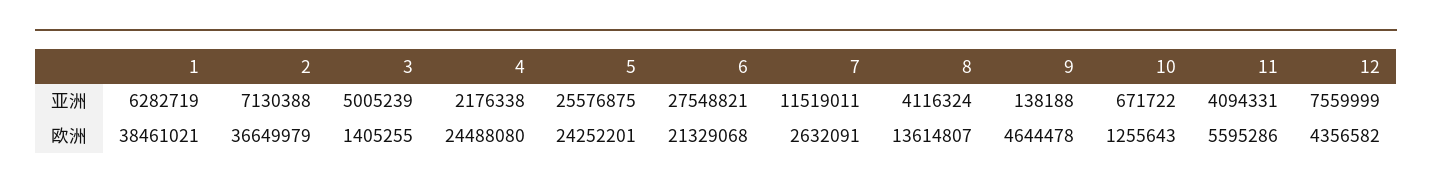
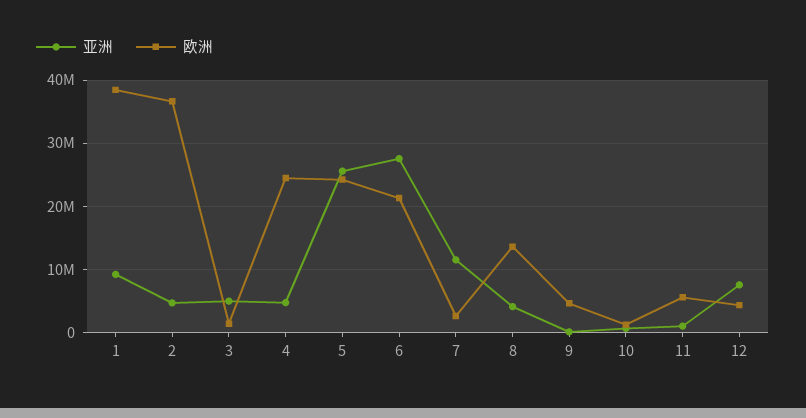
  {
    "亚洲": {
-     "1": 6282719,
+     "1": 9000000,
-     "2": 7130388,
+     "2": 5000000,
      "3": 5005239,
-     "4": 2176338,
+     "4": 5000000,
      "5": 25576875,
      "6": 27548821,
      "7": 11519011,
      "8": 4116324,
      "9": 138188,
      "10": 671722,
-     "11": 4094331,
+     "11": 1000000,
      "12": 7559999
    },
    "欧洲": {
      "1": 38461021,
      "2": 36649979,
      "3": 1405255,
      "4": 24488080,
      "5": 24252201,
      "6": 21329068,
      "7": 2632091,
      "8": 13614807,
      "9": 4644478,
      "10": 1255643,
      "11": 5595286,
      "12": 4356582
    }
  }

